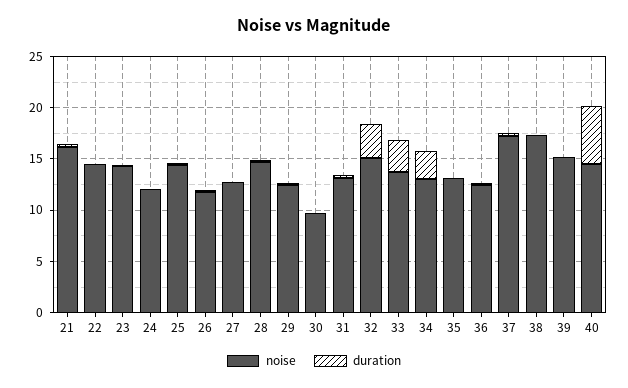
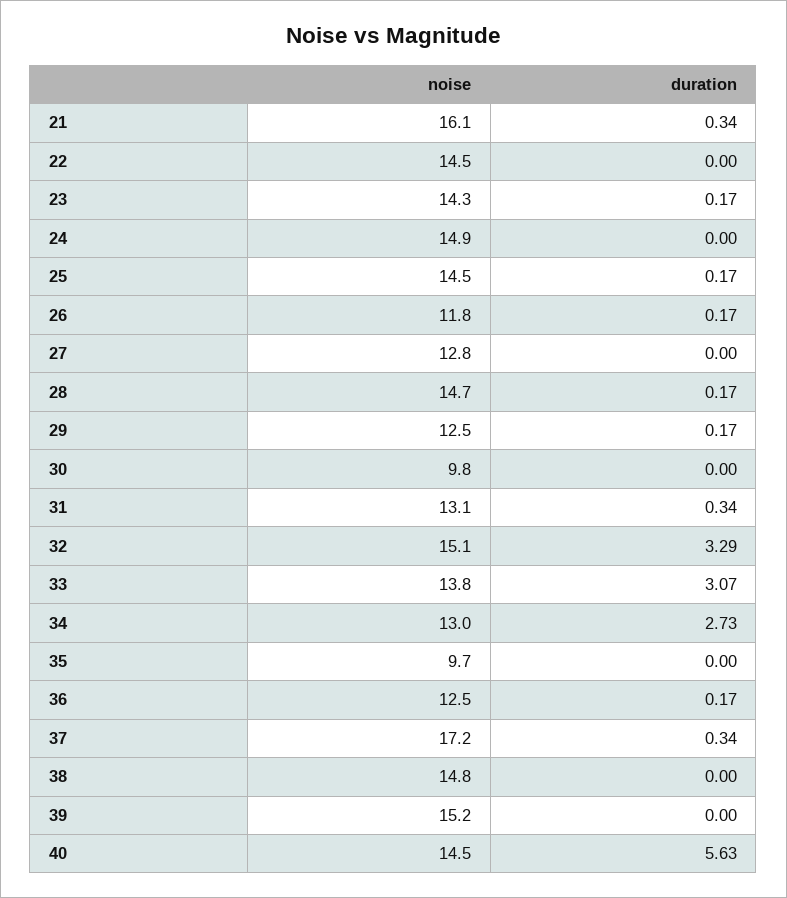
  {
    "noise": {
      "21": 16.1,
      "22": 14.5,
      "23": 14.3,
-     "24": 12,
+     "24": 14.9,
      "25": 14.5,
      "26": 11.8,
      "27": 12.8,
      "28": 14.7,
      "29": 12.5,
      "30": 9.8,
      "31": 13.1,
      "32": 15.1,
      "33": 13.8,
      "34": 13,
-     "35": 13,
+     "35": 9.7,
      "36": 12.5,
      "37": 17.2,
-     "38": 17,
+     "38": 14.8,
      "39": 15.2,
      "40": 14.5
    },
    "duration": {
      "21": 0.34,
      "22": 0,
      "23": 0.17,
      "24": 0,
      "25": 0.17,
      "26": 0.17,
      "27": 0,
      "28": 0.17,
      "29": 0.17,
      "30": 0,
      "31": 0.34,
      "32": 3.29,
      "33": 3.07,
      "34": 2.73,
      "35": 0,
      "36": 0.17,
      "37": 0.34,
      "38": 0,
      "39": 0,
      "40": 5.63
    }
  }

